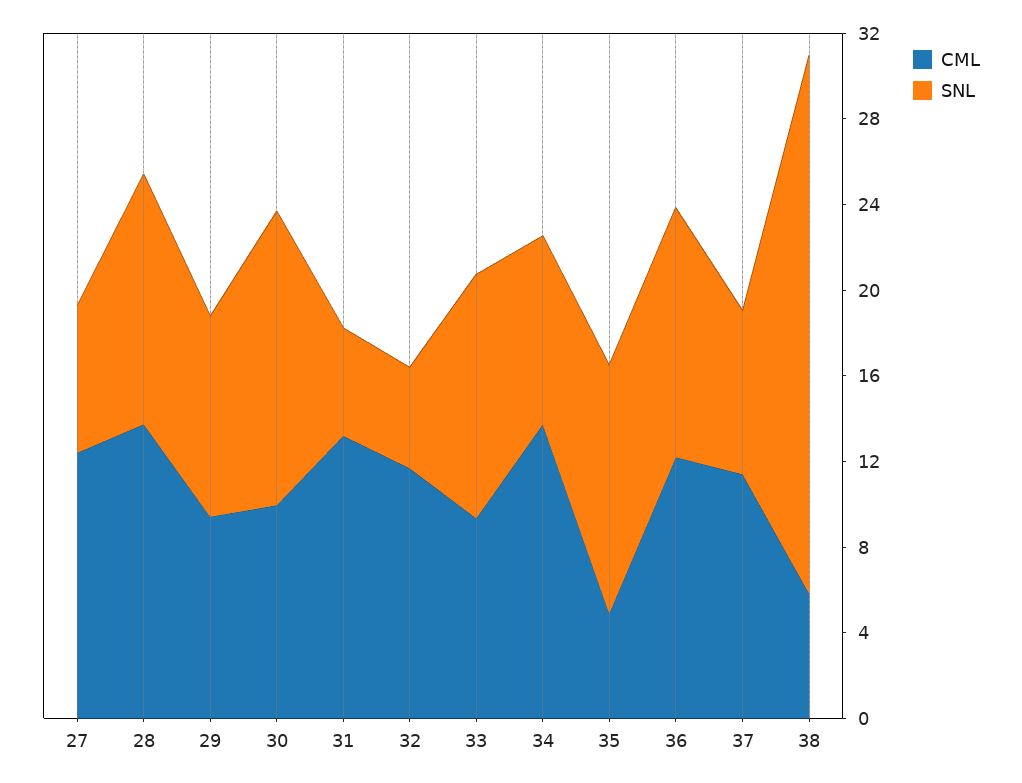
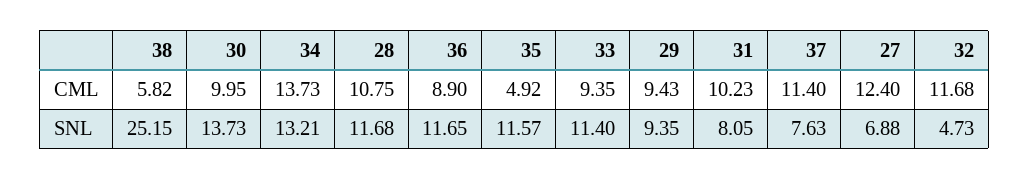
  {
    "CML": {
      "27": 12.4,
-     "28": 14,
+     "28": 10.75,
      "29": 9.43,
      "30": 9.95,
-     "31": 13,
+     "31": 10.23,
      "32": 11.68,
      "33": 9.35,
      "34": 13.73,
      "35": 4.92,
-     "36": 12,
+     "36": 8.9,
      "37": 11.4,
      "38": 5.82
    },
    "SNL": {
      "27": 6.88,
      "28": 11.68,
      "29": 9.35,
      "30": 13.73,
-     "31": 5,
+     "31": 8.05,
      "32": 4.73,
      "33": 11.4,
-     "34": 9,
+     "34": 13.21,
      "35": 11.57,
      "36": 11.65,
      "37": 7.63,
      "38": 25.15
    }
  }

